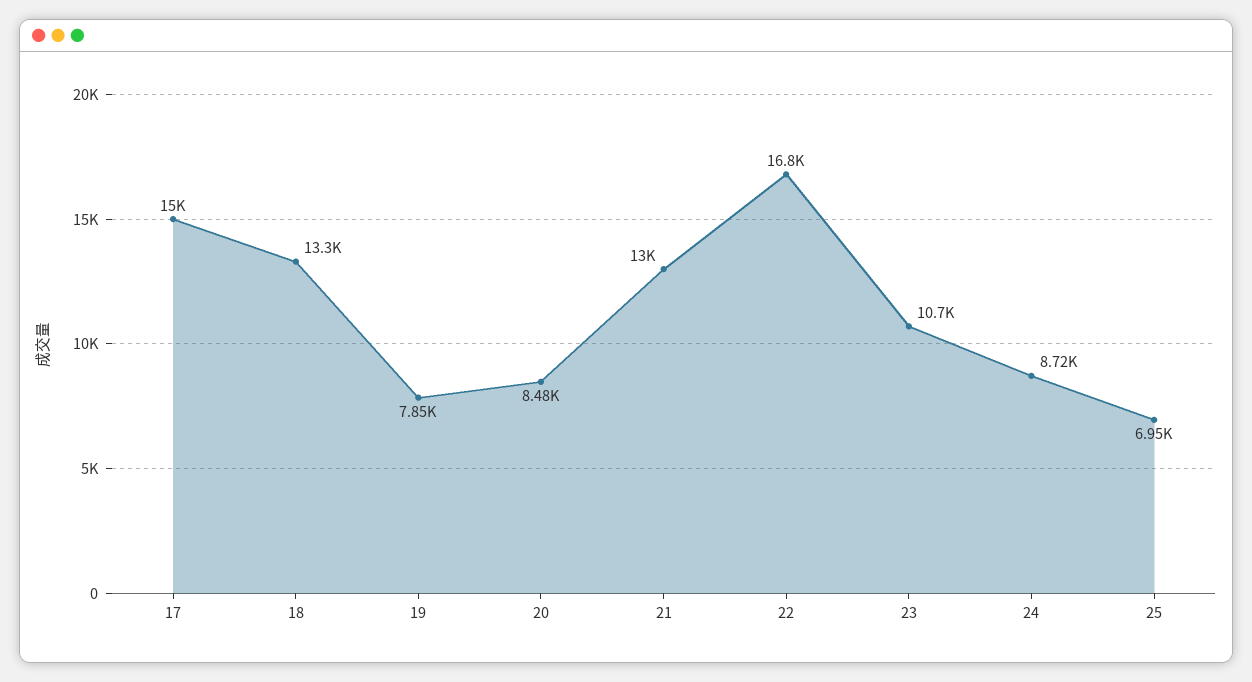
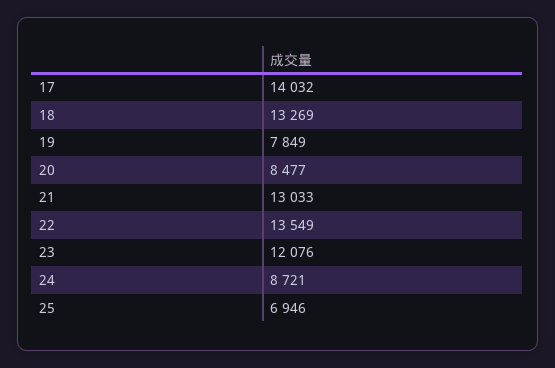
  {
-   "17": 15000,
+   "17": 14032,
    "18": 13269,
    "19": 7849,
    "20": 8477,
    "21": 13033,
-   "22": 16800,
+   "22": 13549,
-   "23": 10700,
+   "23": 12076,
    "24": 8721,
    "25": 6946
  }

